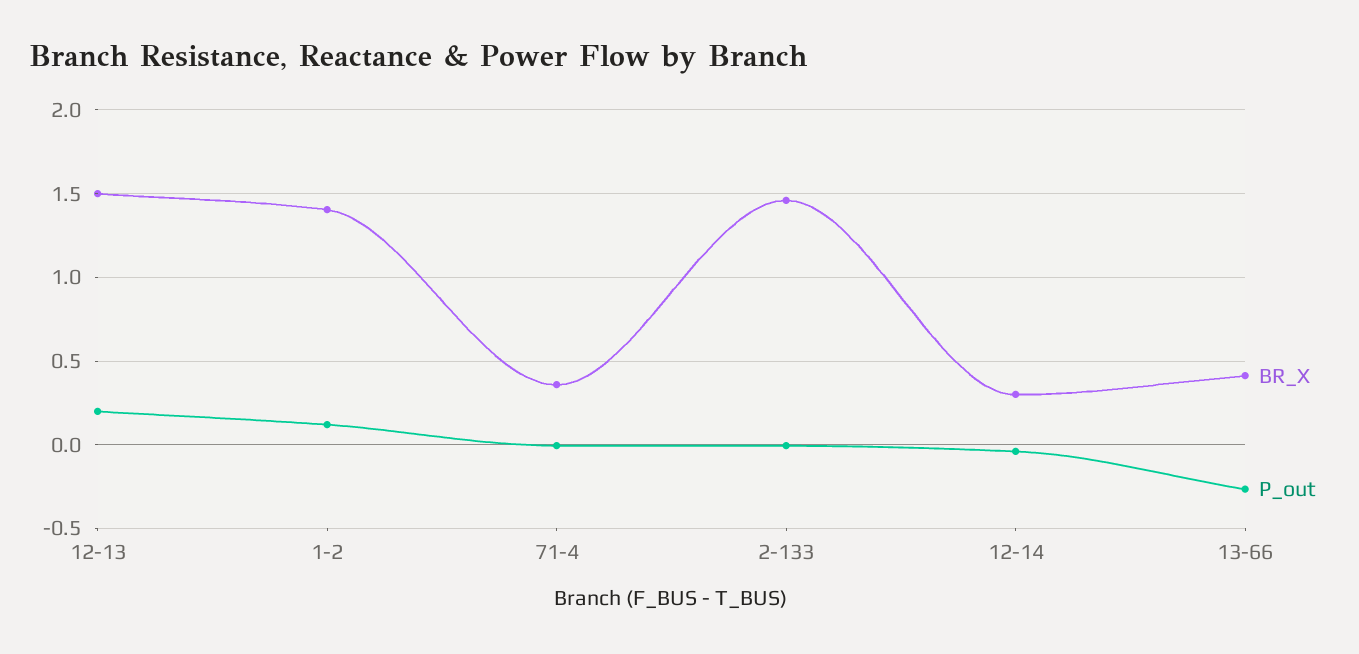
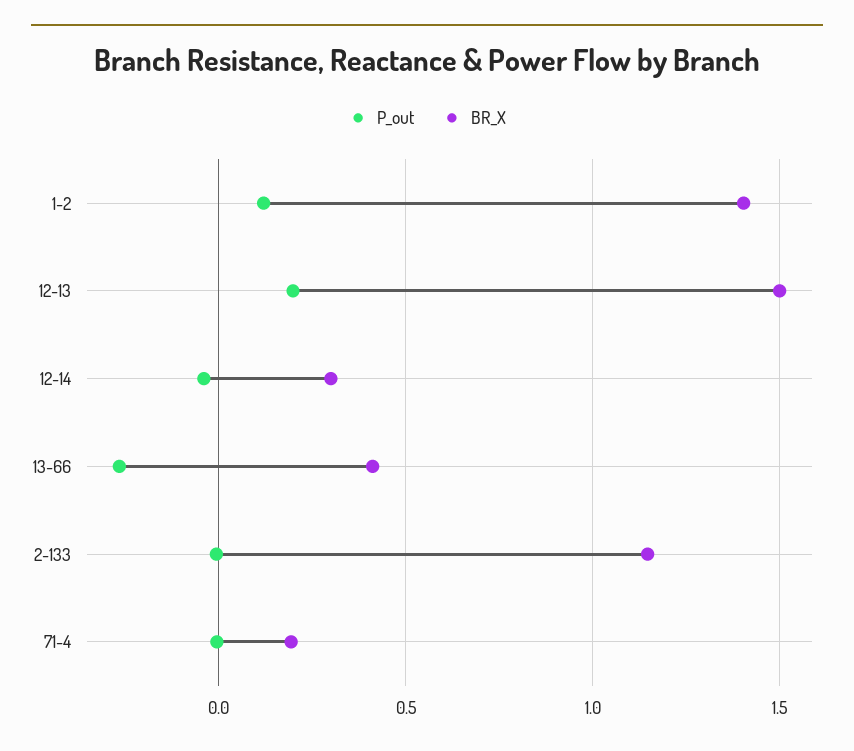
  {
    "BR_X": {
      "12-13": 1.5,
      "1-2": 1.4,
-     "71-4": 0.35,
+     "71-4": 0.2,
-     "2-133": 1.45,
+     "2-133": 1.15,
      "12-14": 0.3,
      "13-66": 0.4
    },
    "P_out": {
      "12-13": 0.2,
      "1-2": 0.1,
      "71-4": 0,
      "2-133": 0,
      "12-14": -0.05,
      "13-66": -0.25
    }
  }

